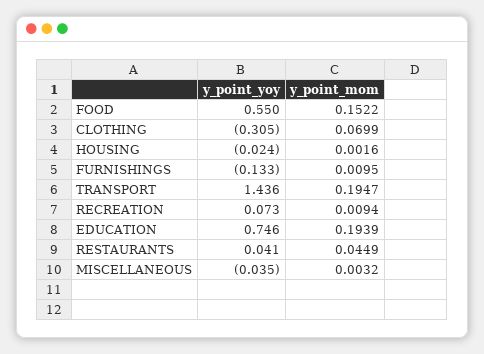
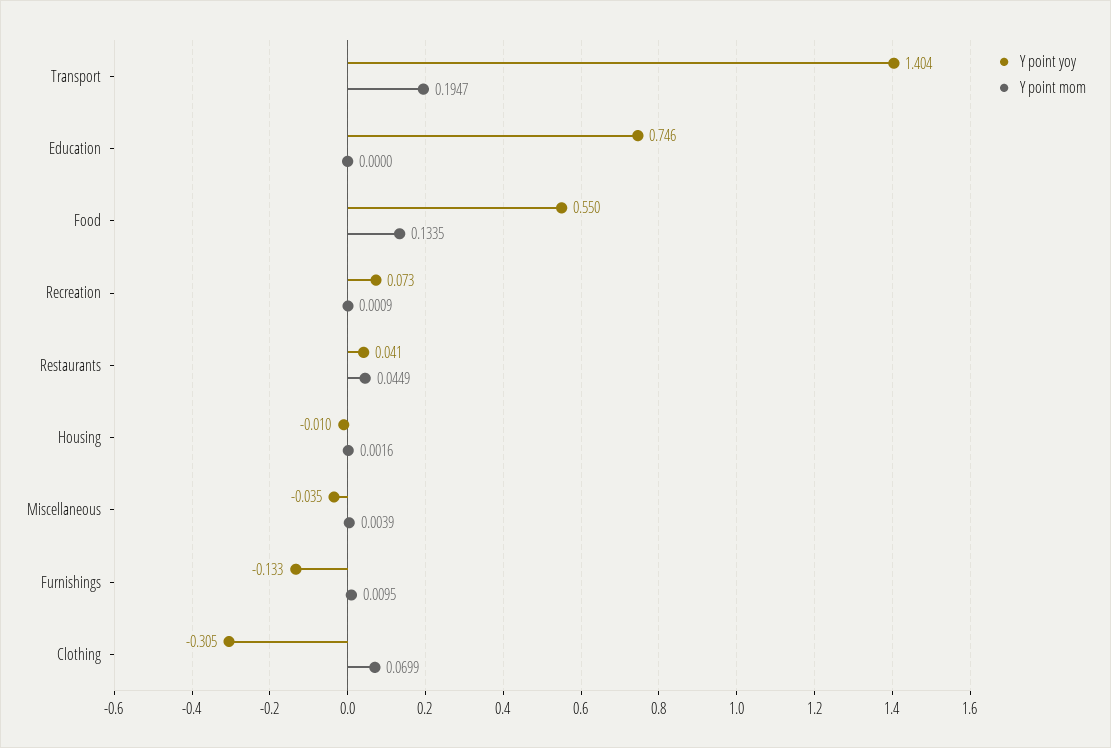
  {
    "y_point_yoy": {
      "FOOD": 0.55,
      "CLOTHING": -0.305,
-     "HOUSING": -0.024,
+     "HOUSING": -0.01,
      "FURNISHINGS": -0.133,
-     "TRANSPORT": 1.436,
+     "TRANSPORT": 1.404,
      "RECREATION": 0.073,
      "EDUCATION": 0.746,
      "RESTAURANTS": 0.041,
      "MISCELLANEOUS": -0.035
    },
    "y_point_mom": {
-     "FOOD": 0.1522,
+     "FOOD": 0.1335,
      "CLOTHING": 0.0699,
      "HOUSING": 0.0016,
      "FURNISHINGS": 0.0095,
      "TRANSPORT": 0.1947,
-     "RECREATION": 0.0094,
+     "RECREATION": 0.0009,
-     "EDUCATION": 0.1939,
+     "EDUCATION": 0,
      "RESTAURANTS": 0.0449,
-     "MISCELLANEOUS": 0.0032
+     "MISCELLANEOUS": 0.0039
    }
  }

